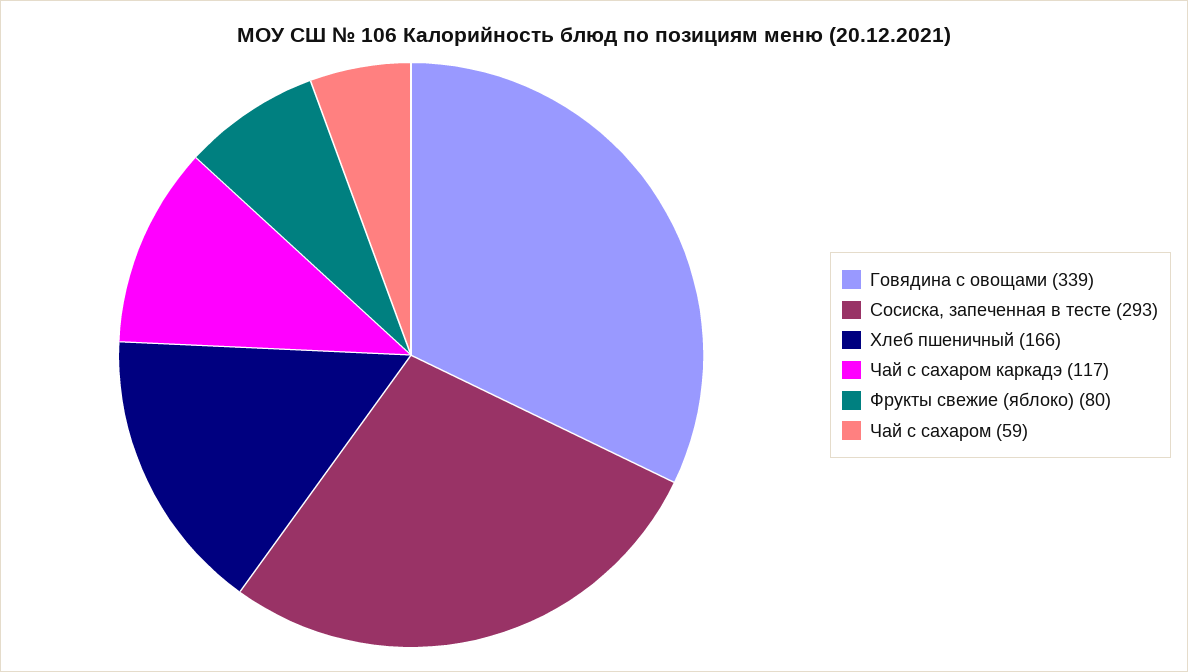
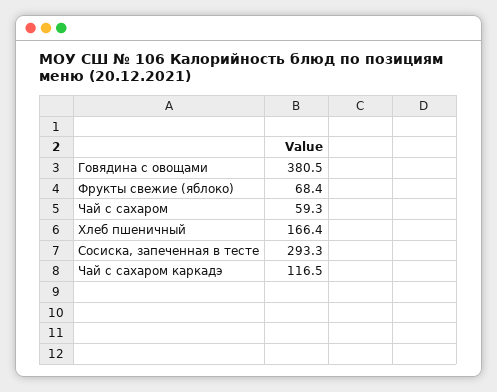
  {
-   "Говядина с овощами": 339,
+   "Говядина с овощами": 380.5,
    "Сосиска, запеченная в тесте": 293.3,
    "Хлеб пшеничный": 166.4,
    "Чай с сахаром каркадэ": 116.5,
-   "Фрукты свежие (яблоко)": 80,
+   "Фрукты свежие (яблоко)": 68.4,
    "Чай с сахаром": 59.3
  }

